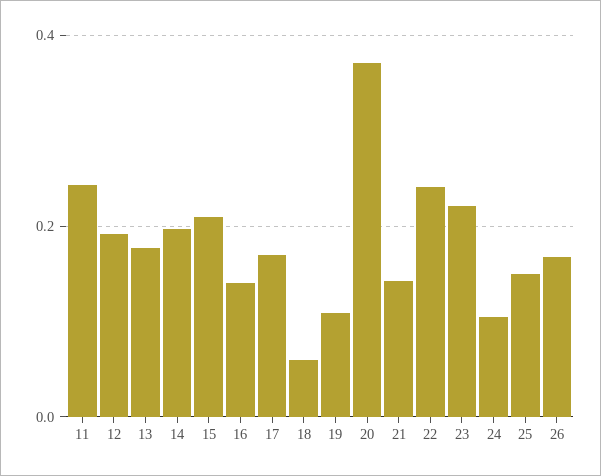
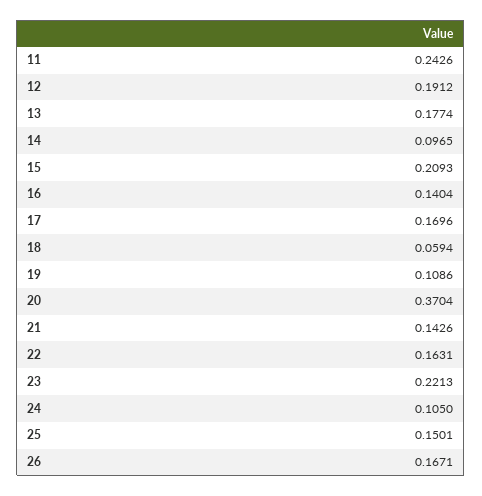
  {
    "11": 0.2426,
    "12": 0.1912,
    "13": 0.1774,
-   "14": 0.2,
+   "14": 0.0965,
    "15": 0.2093,
    "16": 0.1404,
    "17": 0.1696,
    "18": 0.0594,
    "19": 0.1086,
    "20": 0.3704,
    "21": 0.1426,
-   "22": 0.24,
+   "22": 0.1631,
    "23": 0.2213,
    "24": 0.105,
    "25": 0.1501,
    "26": 0.1671
  }

